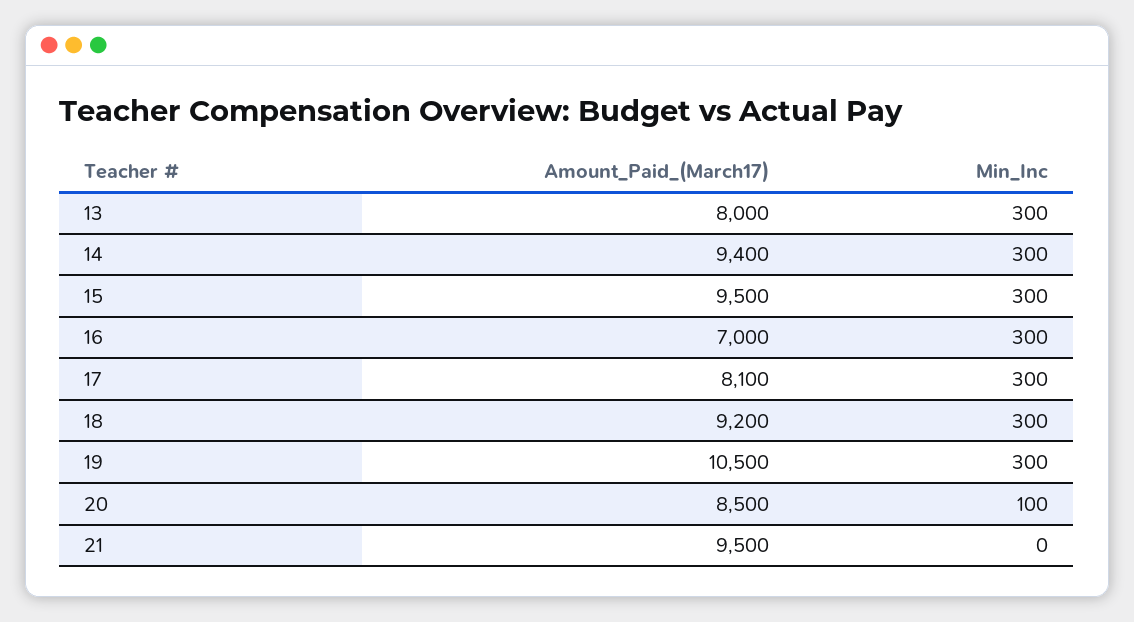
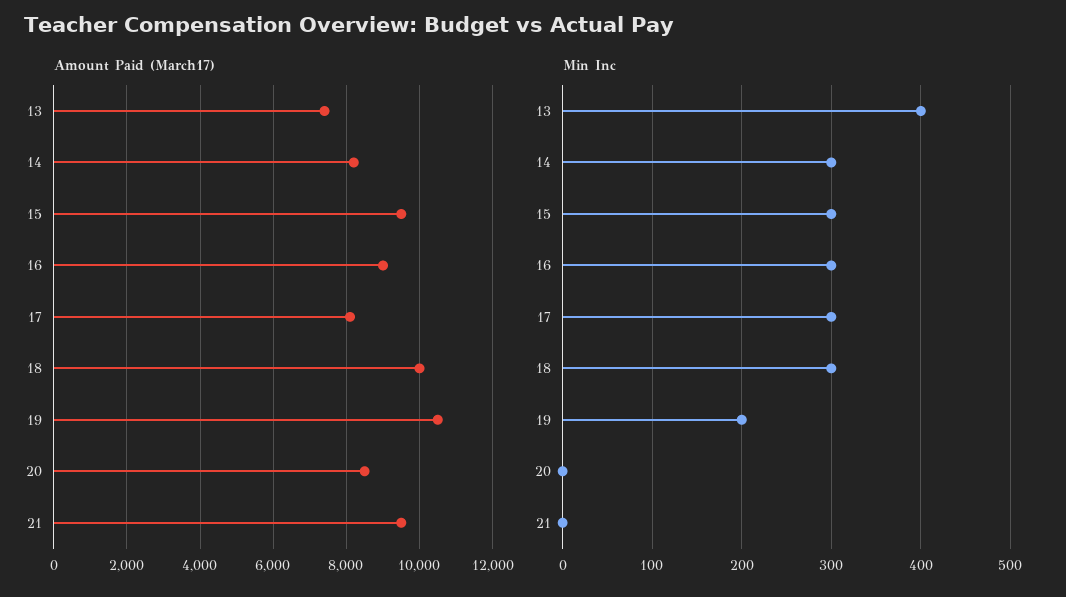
  {
    "Amount_Paid_(March17)": {
-     "13": 8000,
+     "13": 7400,
-     "14": 9400,
+     "14": 8200,
      "15": 9500,
-     "16": 7000,
+     "16": 9000,
      "17": 8100,
-     "18": 9200,
+     "18": 10000,
      "19": 10500,
      "20": 8500,
      "21": 9500
    },
    "Min_Inc": {
-     "13": 300,
+     "13": 400,
      "14": 300,
      "15": 300,
      "16": 300,
      "17": 300,
      "18": 300,
-     "19": 300,
+     "19": 200,
-     "20": 100,
+     "20": 0,
      "21": 0
    }
  }

